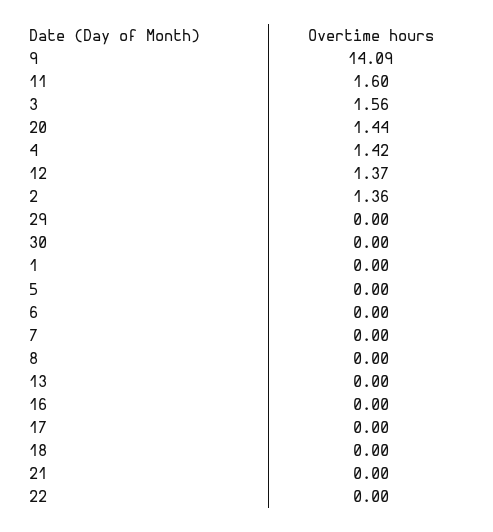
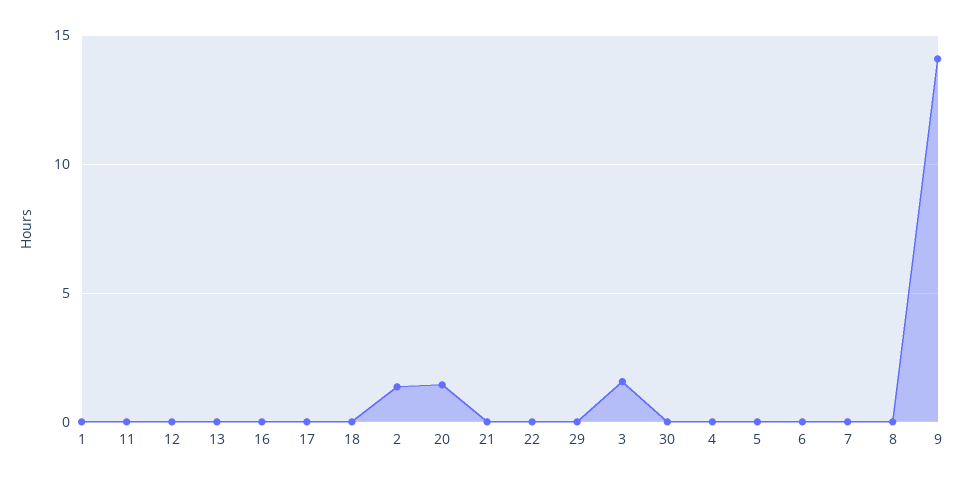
  {
    "9": 14.09,
-   "11": 1.6,
+   "11": 0,
    "3": 1.56,
    "20": 1.44,
-   "4": 1.42,
+   "4": 0,
-   "12": 1.37,
+   "12": 0,
    "2": 1.36,
    "29": 0,
    "30": 0,
    "1": 0,
    "5": 0,
    "6": 0,
    "7": 0,
    "8": 0,
    "13": 0,
    "16": 0,
    "17": 0,
    "18": 0,
    "21": 0,
    "22": 0
  }

